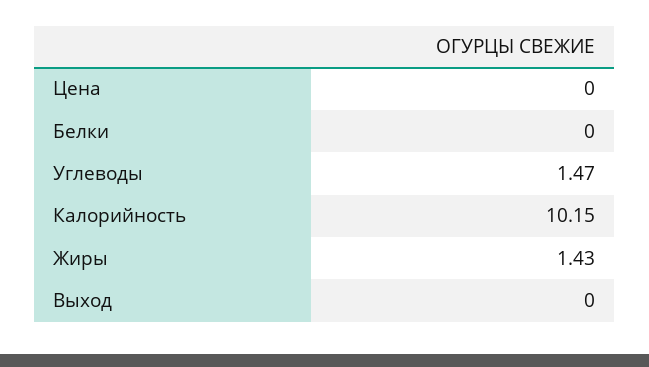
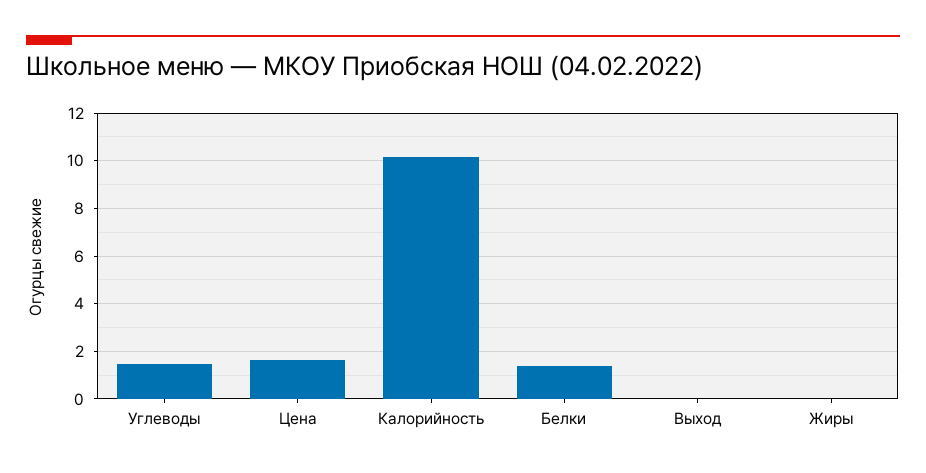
  {
-   "Цена": 0,
+   "Цена": 1.5,
-   "Белки": 0,
+   "Белки": 1.5,
    "Углеводы": 1.47,
    "Калорийность": 10.15,
-   "Жиры": 1.43,
+   "Жиры": 0,
    "Выход": 0
  }

